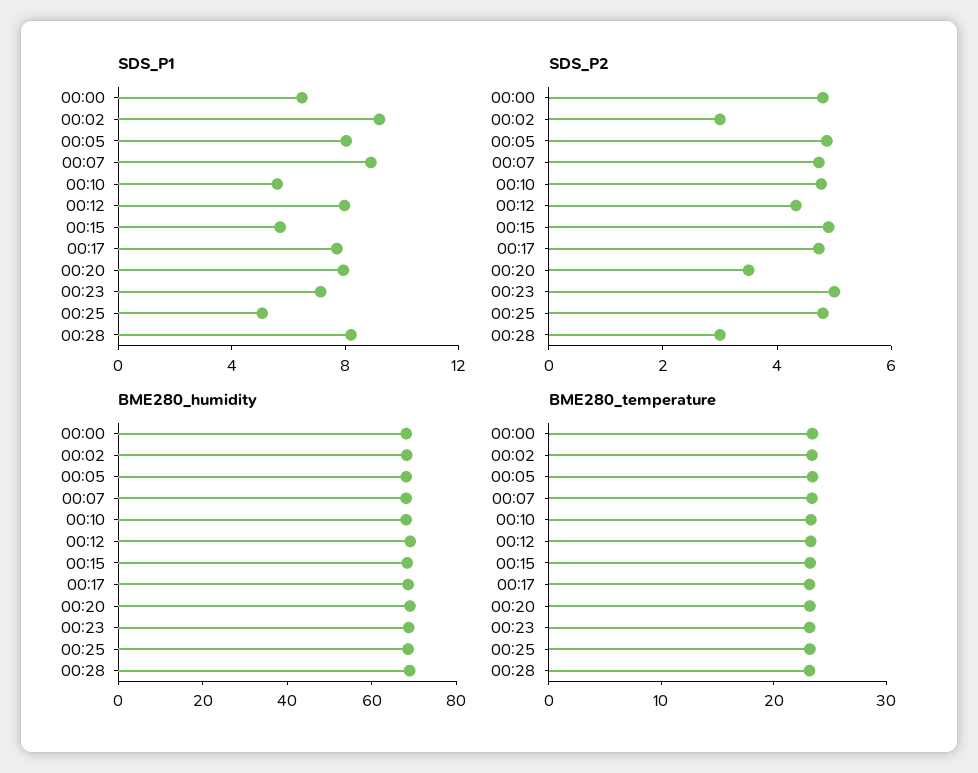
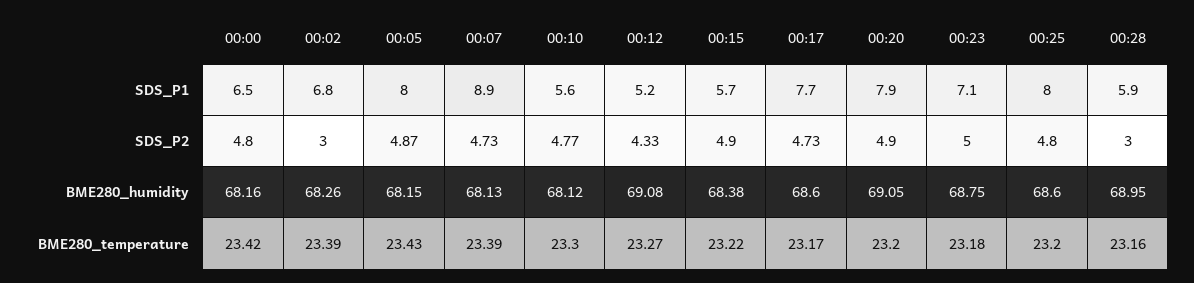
  {
    "SDS_P1": {
      "00:00": 6.5,
-     "00:02": 9,
+     "00:02": 6.8,
      "00:05": 8,
      "00:07": 8.9,
      "00:10": 5.6,
-     "00:12": 8,
+     "00:12": 5.2,
      "00:15": 5.7,
      "00:17": 7.7,
      "00:20": 7.9,
      "00:23": 7.1,
-     "00:25": 5,
+     "00:25": 8,
-     "00:28": 8
+     "00:28": 5.9
    },
    "SDS_P2": {
      "00:00": 4.8,
      "00:02": 3,
      "00:05": 4.87,
      "00:07": 4.73,
      "00:10": 4.77,
      "00:12": 4.33,
      "00:15": 4.9,
      "00:17": 4.73,
-     "00:20": 3.5,
+     "00:20": 4.9,
      "00:23": 5,
      "00:25": 4.8,
      "00:28": 3
    },
    "BME280_humidity": {
      "00:00": 68.16,
      "00:02": 68.26,
      "00:05": 68.15,
      "00:07": 68.13,
      "00:10": 68.12,
      "00:12": 69.08,
      "00:15": 68.38,
      "00:17": 68.6,
      "00:20": 69.05,
      "00:23": 68.75,
      "00:25": 68.6,
      "00:28": 68.95
    },
    "BME280_temperature": {
      "00:00": 23.42,
      "00:02": 23.39,
      "00:05": 23.43,
      "00:07": 23.39,
      "00:10": 23.3,
      "00:12": 23.27,
      "00:15": 23.22,
      "00:17": 23.17,
      "00:20": 23.2,
      "00:23": 23.18,
      "00:25": 23.2,
      "00:28": 23.16
    }
  }

